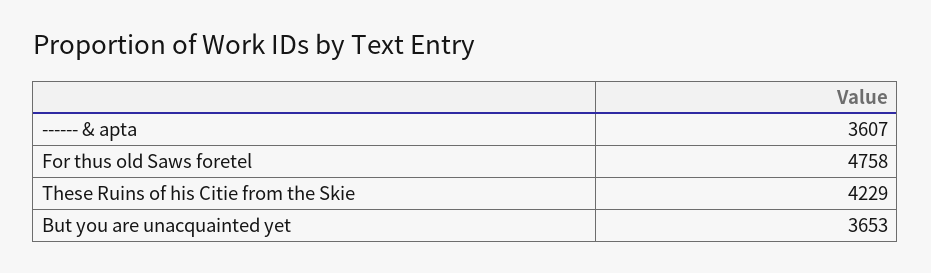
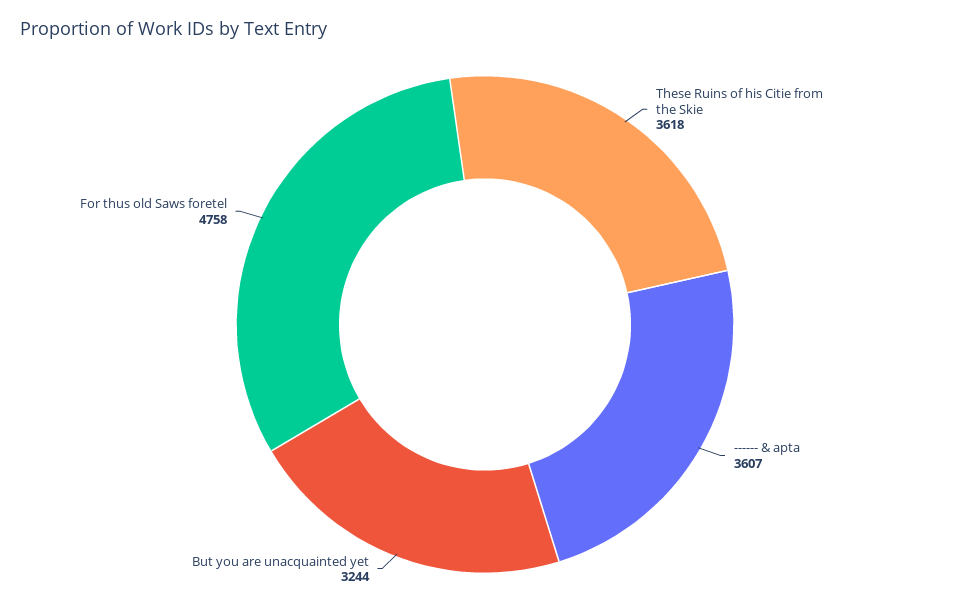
  {
    "------ & apta": 3607,
    "For thus old Saws foretel": 4758,
-   "These Ruins of his Citie from the Skie": 4229,
+   "These Ruins of his Citie from the Skie": 3618,
-   "But you are unacquainted yet": 3653
+   "But you are unacquainted yet": 3244
  }

